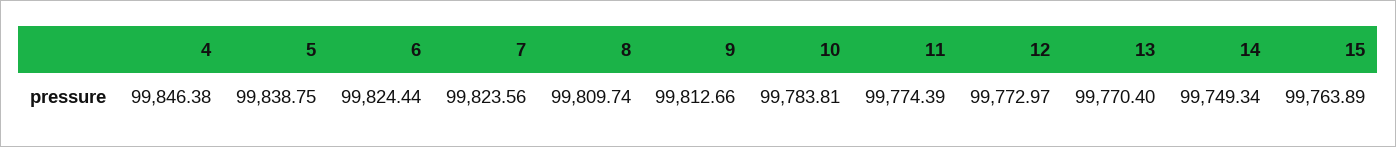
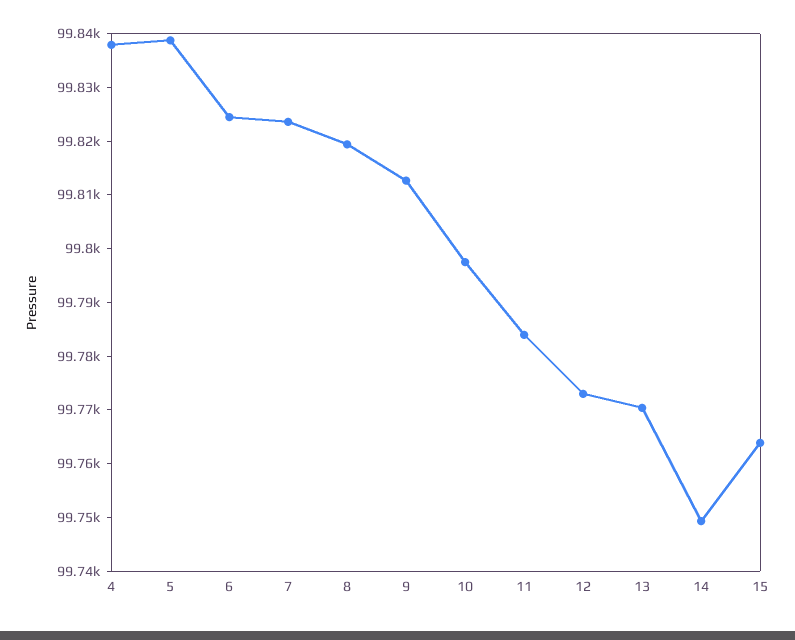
  {
-   "4": 99846.38,
+   "4": 99838,
    "5": 99838.75,
    "6": 99824.44,
    "7": 99823.56,
-   "8": 99809.74,
+   "8": 99820,
    "9": 99812.66,
-   "10": 99783.81,
+   "10": 99798,
-   "11": 99774.39,
+   "11": 99784,
    "12": 99772.97,
    "13": 99770.4,
    "14": 99749.34,
    "15": 99763.89
  }

